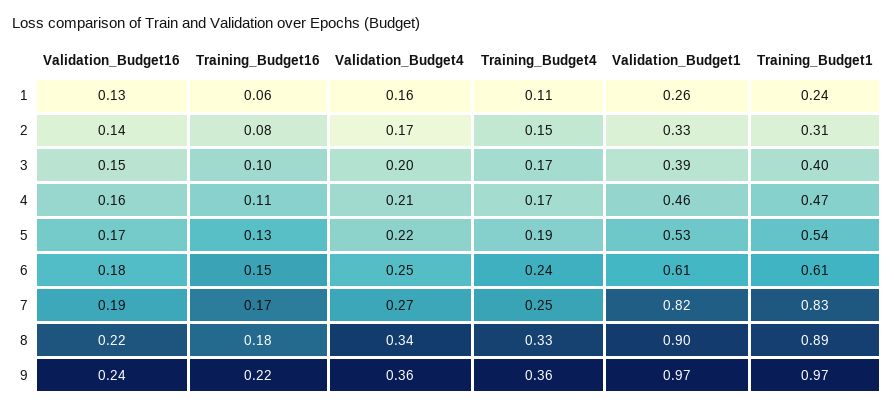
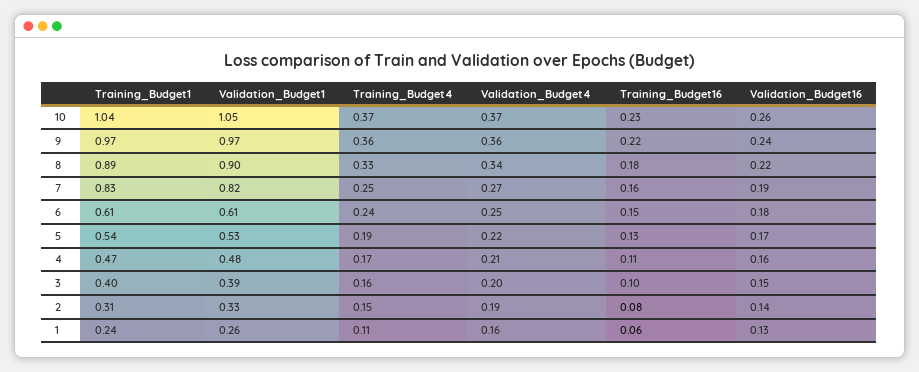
  {
    "Validation_Budget16": {
      "1": 0.13,
      "2": 0.14,
      "3": 0.15,
      "4": 0.16,
      "5": 0.17,
      "6": 0.18,
      "7": 0.19,
      "8": 0.22,
-     "9": 0.24
+     "9": 0.24,
+     "10": 0.26
    },
    "Training_Budget16": {
      "1": 0.06,
      "2": 0.08,
      "3": 0.1,
      "4": 0.11,
      "5": 0.13,
      "6": 0.15,
-     "7": 0.17,
+     "7": 0.16,
      "8": 0.18,
-     "9": 0.22
+     "9": 0.22,
+     "10": 0.23
    },
    "Validation_Budget4": {
      "1": 0.16,
-     "2": 0.17,
+     "2": 0.19,
      "3": 0.2,
      "4": 0.21,
      "5": 0.22,
      "6": 0.25,
      "7": 0.27,
      "8": 0.34,
-     "9": 0.36
+     "9": 0.36,
+     "10": 0.37
    },
    "Training_Budget4": {
      "1": 0.11,
      "2": 0.15,
-     "3": 0.17,
+     "3": 0.16,
      "4": 0.17,
      "5": 0.19,
      "6": 0.24,
      "7": 0.25,
      "8": 0.33,
-     "9": 0.36
+     "9": 0.36,
+     "10": 0.37
    },
    "Validation_Budget1": {
      "1": 0.26,
      "2": 0.33,
      "3": 0.39,
-     "4": 0.46,
+     "4": 0.48,
      "5": 0.53,
      "6": 0.61,
      "7": 0.82,
      "8": 0.9,
-     "9": 0.97
+     "9": 0.97,
+     "10": 1.05
    },
    "Training_Budget1": {
      "1": 0.24,
      "2": 0.31,
      "3": 0.4,
      "4": 0.47,
      "5": 0.54,
      "6": 0.61,
      "7": 0.83,
      "8": 0.89,
-     "9": 0.97
+     "9": 0.97,
+     "10": 1.04
    }
  }

